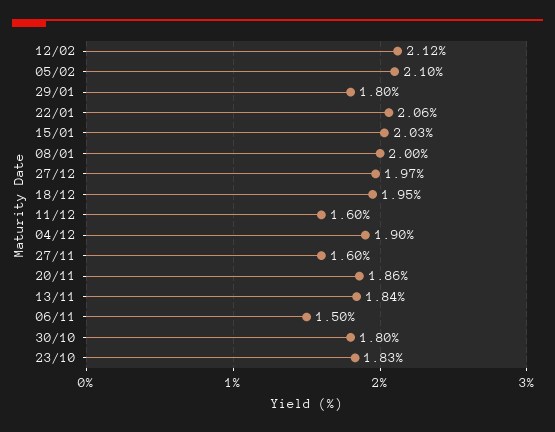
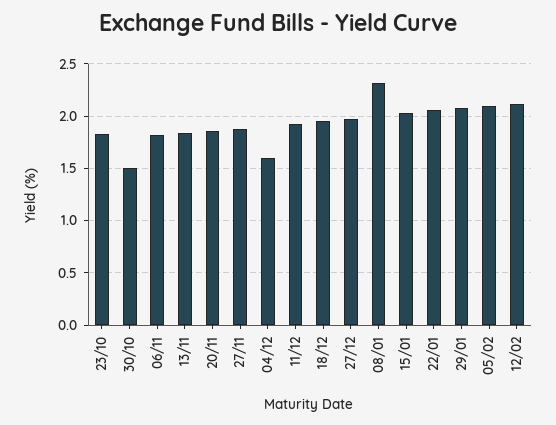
  {
    "12/02": 2.12,
    "05/02": 2.1,
-   "29/01": 1.8,
+   "29/01": 2.1,
    "22/01": 2.06,
    "15/01": 2.03,
-   "08/01": 2,
+   "08/01": 2.3,
    "27/12": 1.97,
    "18/12": 1.95,
-   "11/12": 1.6,
+   "11/12": 1.9,
-   "04/12": 1.9,
+   "04/12": 1.6,
-   "27/11": 1.6,
+   "27/11": 1.9,
    "20/11": 1.86,
    "13/11": 1.84,
-   "06/11": 1.5,
+   "06/11": 1.8,
-   "30/10": 1.8,
+   "30/10": 1.5,
    "23/10": 1.83
  }

